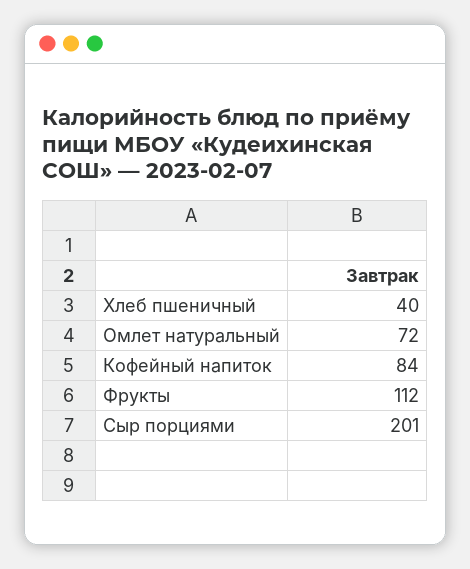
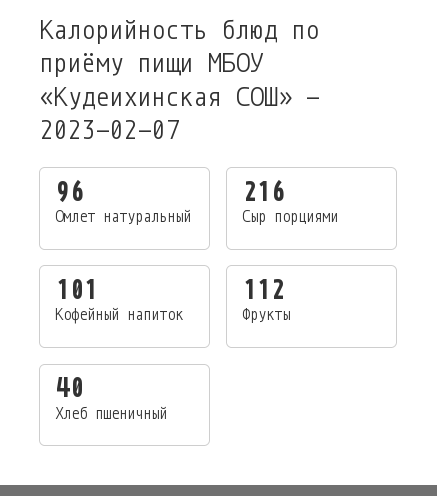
  {
    "Хлеб пшеничный": 40,
-   "Омлет натуральный": 72,
+   "Омлет натуральный": 96,
-   "Кофейный напиток": 84,
+   "Кофейный напиток": 101,
    "Фрукты": 112,
-   "Сыр порциями": 201
+   "Сыр порциями": 216
  }

